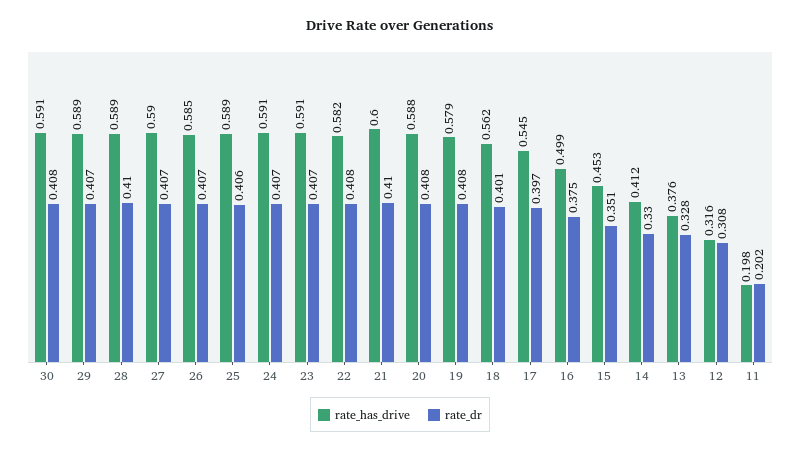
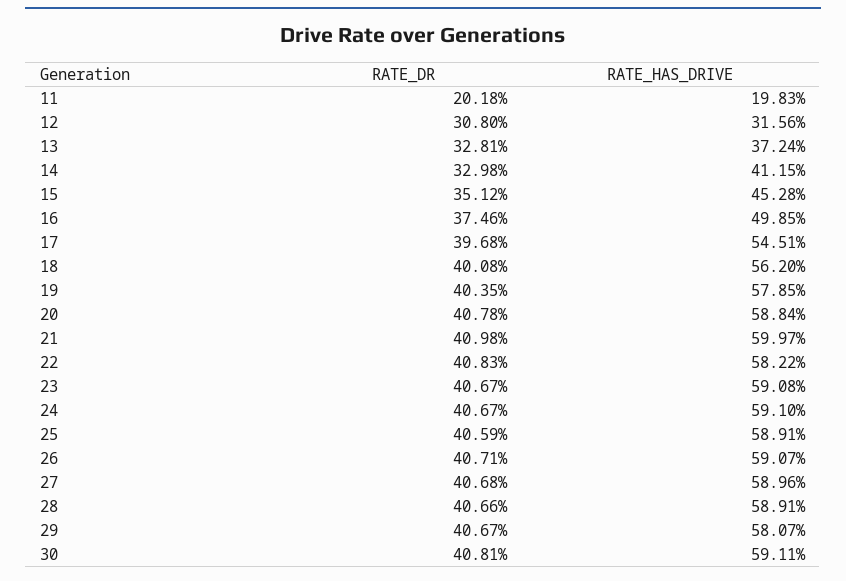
  {
    "rate_has_drive": {
      "30": 0.5911,
-     "29": 0.589,
+     "29": 0.5807,
      "28": 0.5891,
      "27": 0.5896,
-     "26": 0.585,
+     "26": 0.5907,
      "25": 0.5891,
      "24": 0.591,
      "23": 0.5908,
      "22": 0.5822,
      "21": 0.5997,
      "20": 0.5884,
      "19": 0.5785,
      "18": 0.562,
      "17": 0.5451,
      "16": 0.4985,
      "15": 0.4528,
      "14": 0.4115,
-     "13": 0.376,
+     "13": 0.3724,
      "12": 0.3156,
      "11": 0.1983
    },
    "rate_dr": {
      "30": 0.4081,
      "29": 0.4067,
-     "28": 0.41,
+     "28": 0.4066,
      "27": 0.4068,
      "26": 0.4071,
      "25": 0.4059,
      "24": 0.4067,
      "23": 0.4067,
      "22": 0.4083,
      "21": 0.4098,
      "20": 0.4078,
-     "19": 0.408,
+     "19": 0.4035,
      "18": 0.4008,
      "17": 0.3968,
      "16": 0.3746,
      "15": 0.3512,
      "14": 0.3298,
      "13": 0.3281,
      "12": 0.308,
      "11": 0.2018
    }
  }

